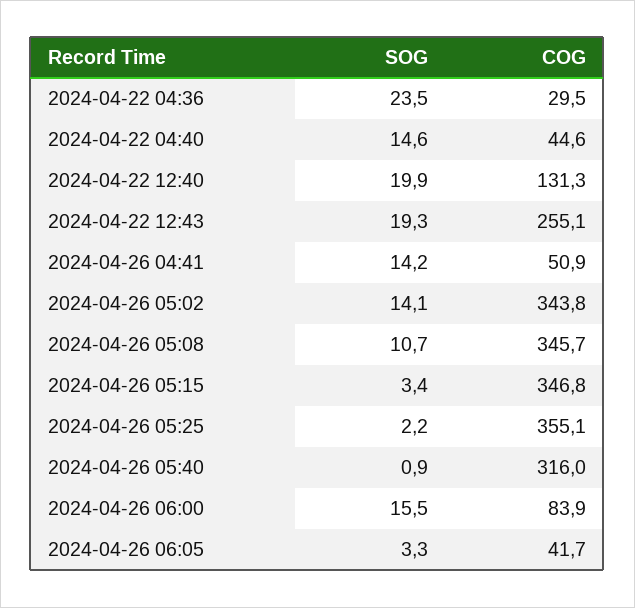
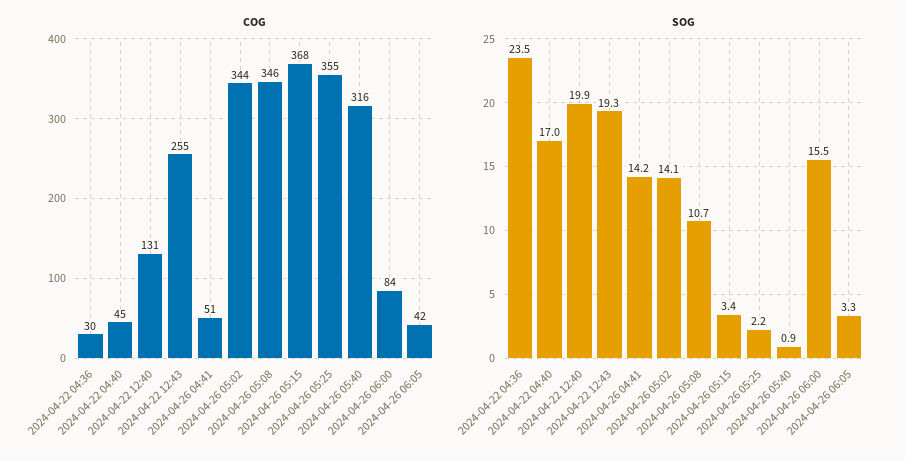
  {
    "SOG": {
      "2024-04-22 04:36": 23.5,
-     "2024-04-22 04:40": 14.6,
+     "2024-04-22 04:40": 17,
      "2024-04-22 12:40": 19.9,
      "2024-04-22 12:43": 19.3,
      "2024-04-26 04:41": 14.2,
      "2024-04-26 05:02": 14.1,
      "2024-04-26 05:08": 10.7,
      "2024-04-26 05:15": 3.4,
      "2024-04-26 05:25": 2.2,
      "2024-04-26 05:40": 0.9,
      "2024-04-26 06:00": 15.5,
      "2024-04-26 06:05": 3.3
    },
    "COG": {
      "2024-04-22 04:36": 29.5,
      "2024-04-22 04:40": 44.6,
      "2024-04-22 12:40": 131.3,
      "2024-04-22 12:43": 255.1,
      "2024-04-26 04:41": 50.9,
      "2024-04-26 05:02": 343.8,
      "2024-04-26 05:08": 345.7,
-     "2024-04-26 05:15": 346.8,
+     "2024-04-26 05:15": 368,
      "2024-04-26 05:25": 355.1,
      "2024-04-26 05:40": 316,
      "2024-04-26 06:00": 83.9,
      "2024-04-26 06:05": 41.7
    }
  }

